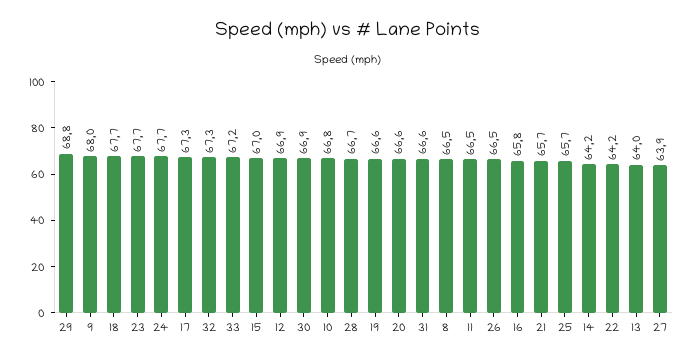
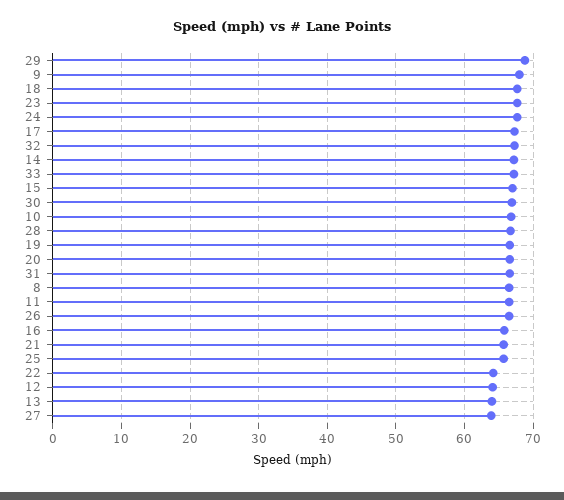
  {
    "29": 68.8,
    "9": 68,
    "18": 67.7,
    "23": 67.7,
    "24": 67.7,
    "17": 67.3,
    "32": 67.3,
    "33": 67.2,
    "15": 67,
-   "12": 66.9,
+   "12": 64,
    "30": 66.9,
    "10": 66.8,
    "28": 66.7,
    "19": 66.6,
    "20": 66.6,
    "31": 66.6,
    "8": 66.5,
    "11": 66.5,
    "26": 66.5,
    "16": 65.8,
    "21": 65.7,
    "25": 65.7,
-   "14": 64.2,
+   "14": 67,
    "22": 64.2,
    "13": 64,
    "27": 63.9
  }

